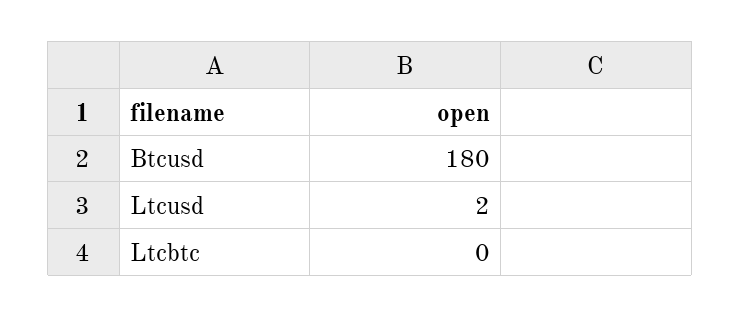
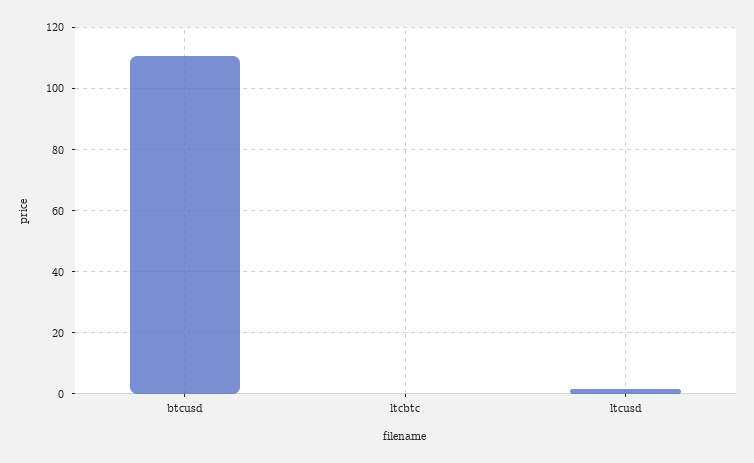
  {
-   "Btcusd": 180,
+   "Btcusd": 110,
    "Ltcusd": 2,
    "Ltcbtc": 0
  }

